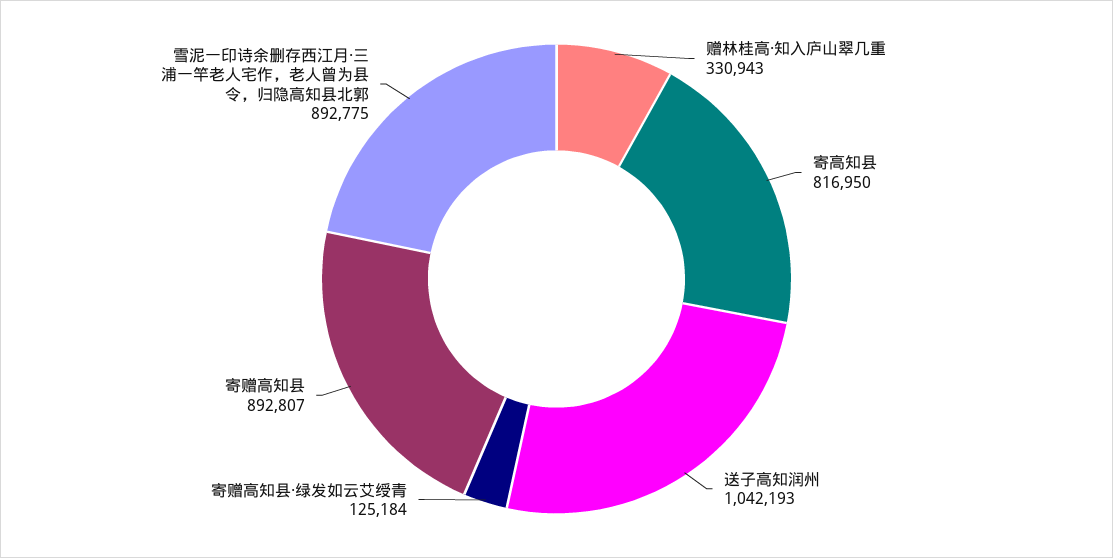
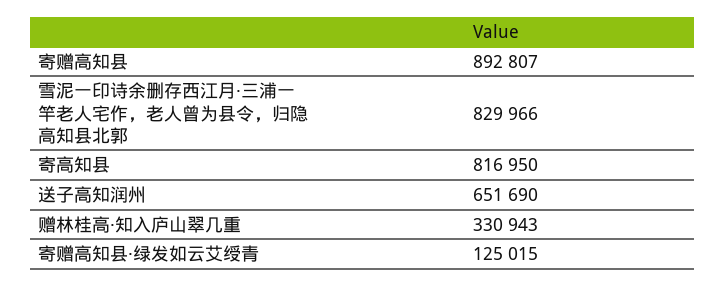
  {
    "赠林桂高·知入庐山翠几重": 330943,
    "寄高知县": 816950,
-   "送子高知润州": 1042193,
+   "送子高知润州": 651690,
-   "寄赠高知县·绿发如云艾绶青": 125184,
+   "寄赠高知县·绿发如云艾绶青": 125015,
    "寄赠高知县": 892807,
-   "雪泥一印诗余删存西江月·三浦一竿老人宅作，老人曾为县令，归隐高知县北郭": 892775
+   "雪泥一印诗余删存西江月·三浦一竿老人宅作，老人曾为县令，归隐高知县北郭": 829966
  }

